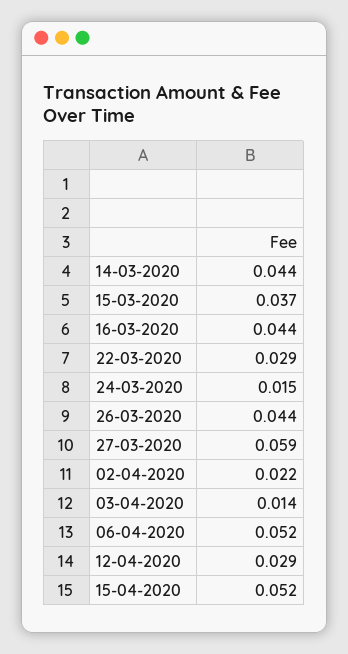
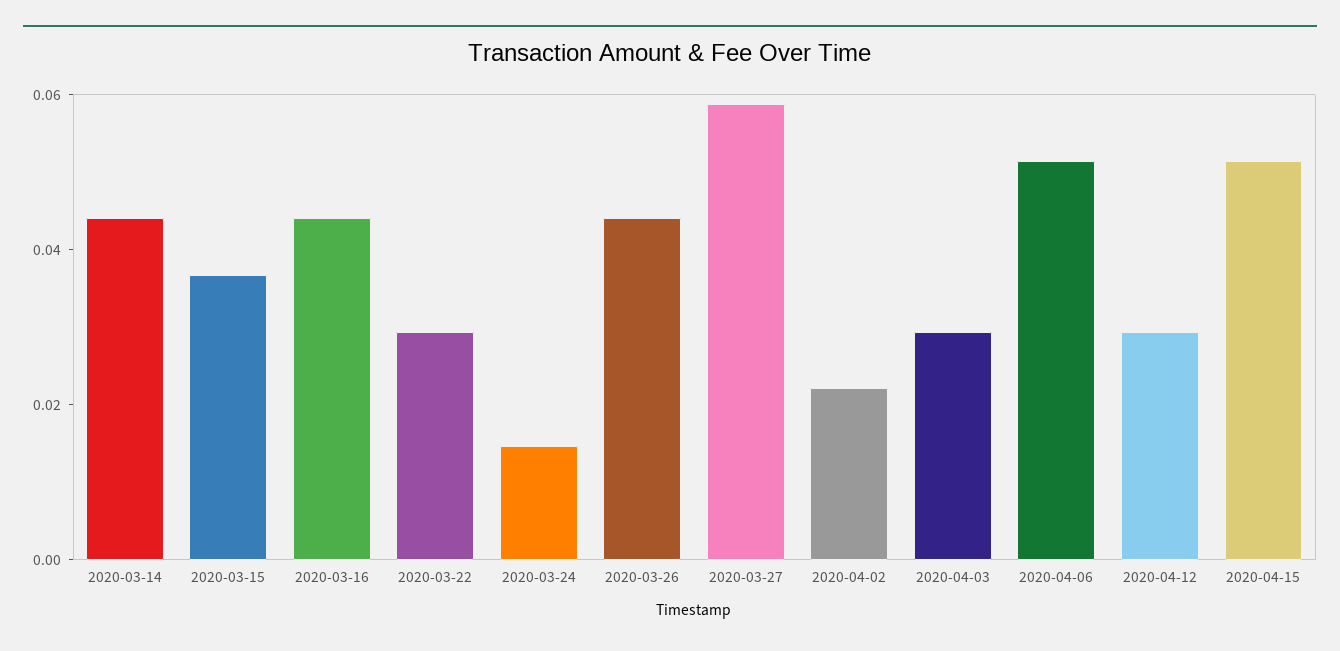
  {
    "14-03-2020": 0.044,
    "15-03-2020": 0.037,
    "16-03-2020": 0.044,
    "22-03-2020": 0.029,
    "24-03-2020": 0.015,
    "26-03-2020": 0.044,
    "27-03-2020": 0.059,
    "02-04-2020": 0.022,
-   "03-04-2020": 0.014,
+   "03-04-2020": 0.03,
    "06-04-2020": 0.052,
    "12-04-2020": 0.029,
    "15-04-2020": 0.052
  }

